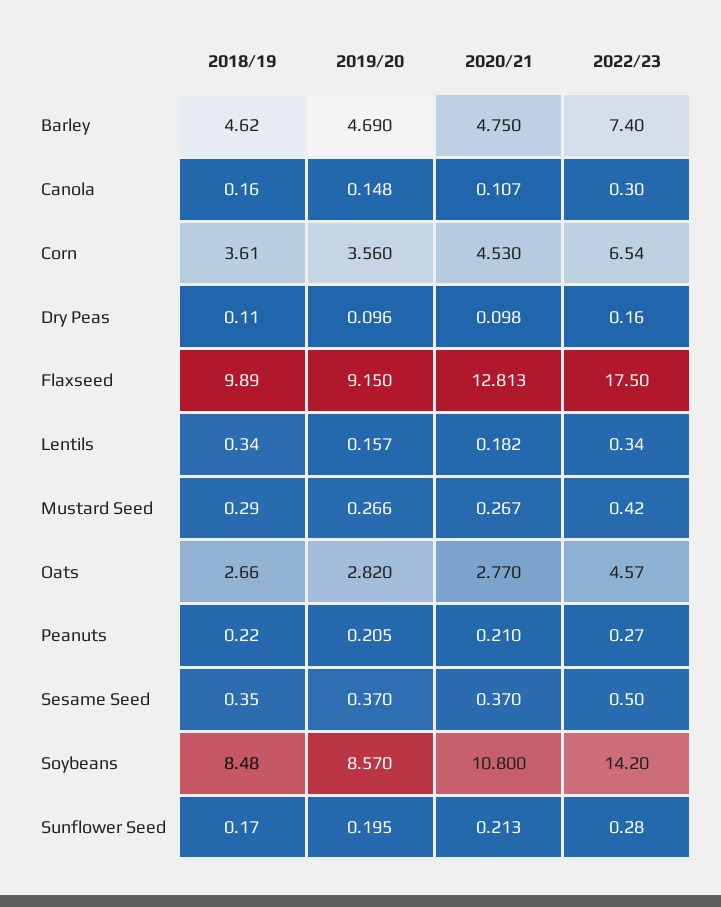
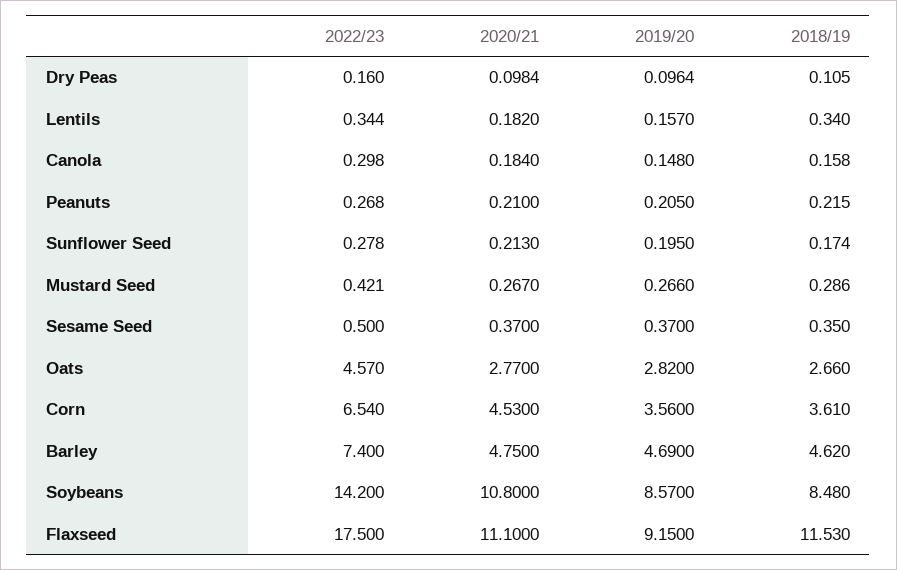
  {
    "2018/19": {
      "Barley": 4.62,
      "Canola": 0.158,
      "Corn": 3.61,
      "Dry Peas": 0.105,
-     "Flaxseed": 9.89,
+     "Flaxseed": 11.53,
      "Lentils": 0.34,
      "Mustard Seed": 0.286,
      "Oats": 2.66,
      "Peanuts": 0.215,
      "Sesame Seed": 0.35,
      "Soybeans": 8.48,
      "Sunflower Seed": 0.174
    },
    "2019/20": {
      "Barley": 4.69,
      "Canola": 0.148,
      "Corn": 3.56,
      "Dry Peas": 0.0964,
      "Flaxseed": 9.15,
      "Lentils": 0.157,
      "Mustard Seed": 0.266,
      "Oats": 2.82,
      "Peanuts": 0.205,
      "Sesame Seed": 0.37,
      "Soybeans": 8.57,
      "Sunflower Seed": 0.195
    },
    "2020/21": {
      "Barley": 4.75,
-     "Canola": 0.107,
+     "Canola": 0.184,
      "Corn": 4.53,
      "Dry Peas": 0.0984,
-     "Flaxseed": 12.813,
+     "Flaxseed": 11.1,
      "Lentils": 0.182,
      "Mustard Seed": 0.267,
      "Oats": 2.77,
      "Peanuts": 0.21,
      "Sesame Seed": 0.37,
      "Soybeans": 10.8,
      "Sunflower Seed": 0.213
    },
    "2022/23": {
      "Barley": 7.4,
      "Canola": 0.298,
      "Corn": 6.54,
      "Dry Peas": 0.16,
      "Flaxseed": 17.5,
      "Lentils": 0.344,
      "Mustard Seed": 0.421,
      "Oats": 4.57,
      "Peanuts": 0.268,
      "Sesame Seed": 0.5,
      "Soybeans": 14.2,
      "Sunflower Seed": 0.278
    }
  }

